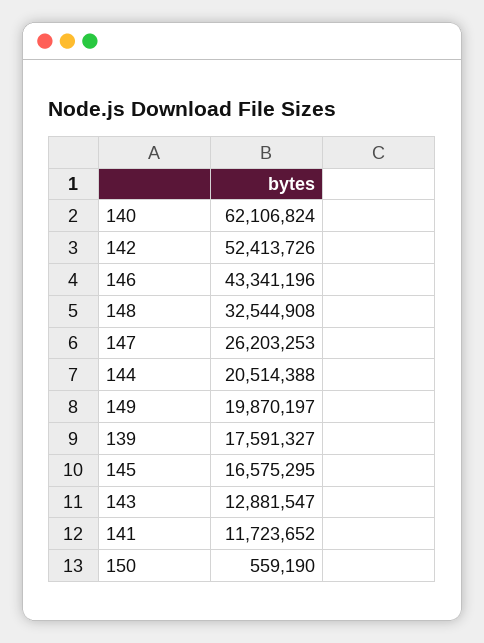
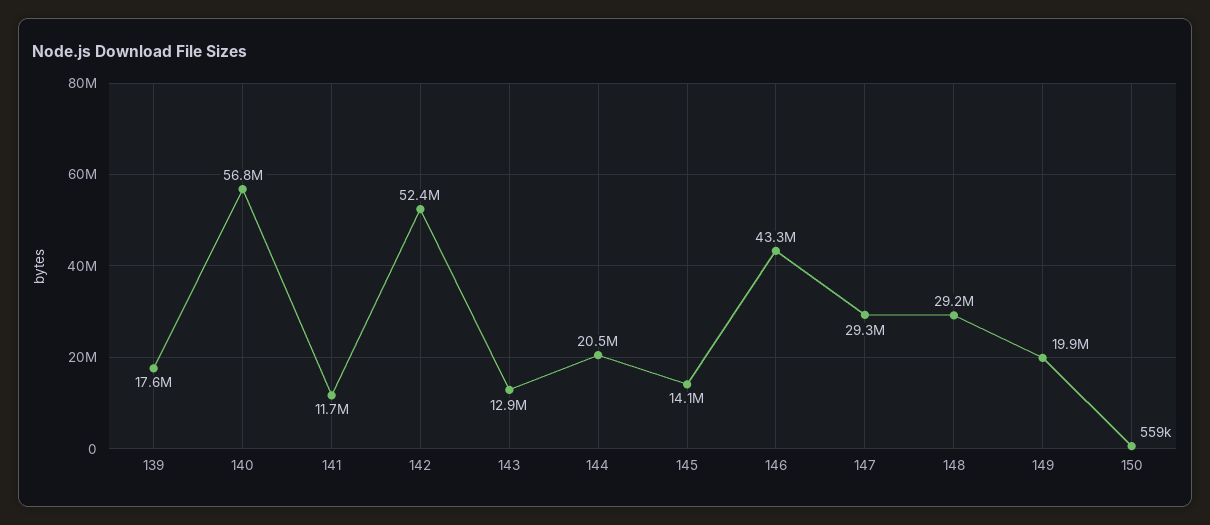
  {
-   "140": 62106824,
+   "140": 56800000,
    "142": 52413726,
    "146": 43341196,
-   "148": 32544908,
+   "148": 29200000,
-   "147": 26203253,
+   "147": 29300000,
    "144": 20514388,
    "149": 19870197,
    "139": 17591327,
-   "145": 16575295,
+   "145": 14100000,
    "143": 12881547,
    "141": 11723652,
    "150": 559190
  }

